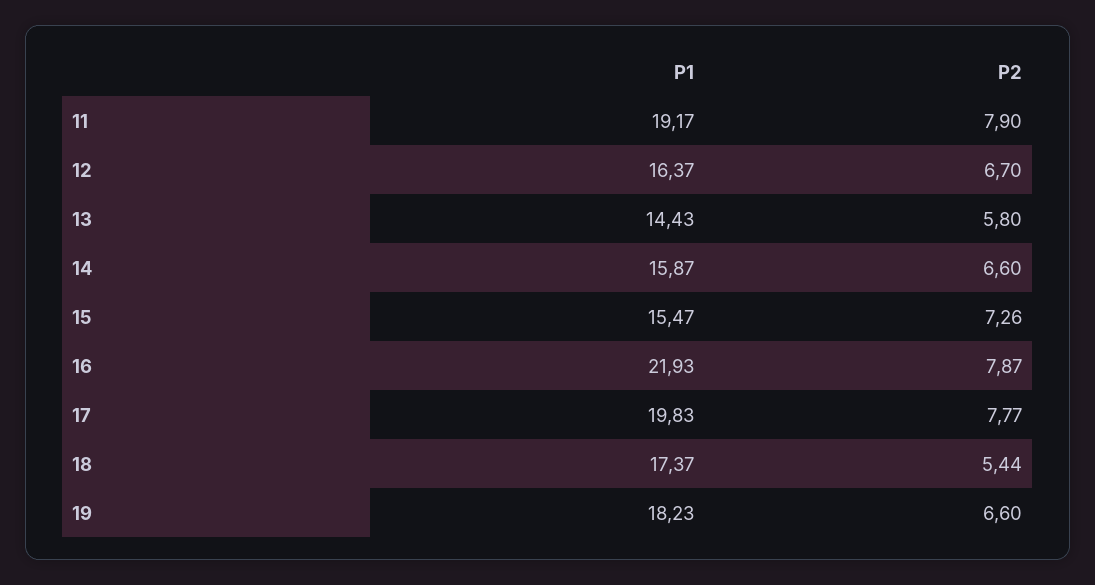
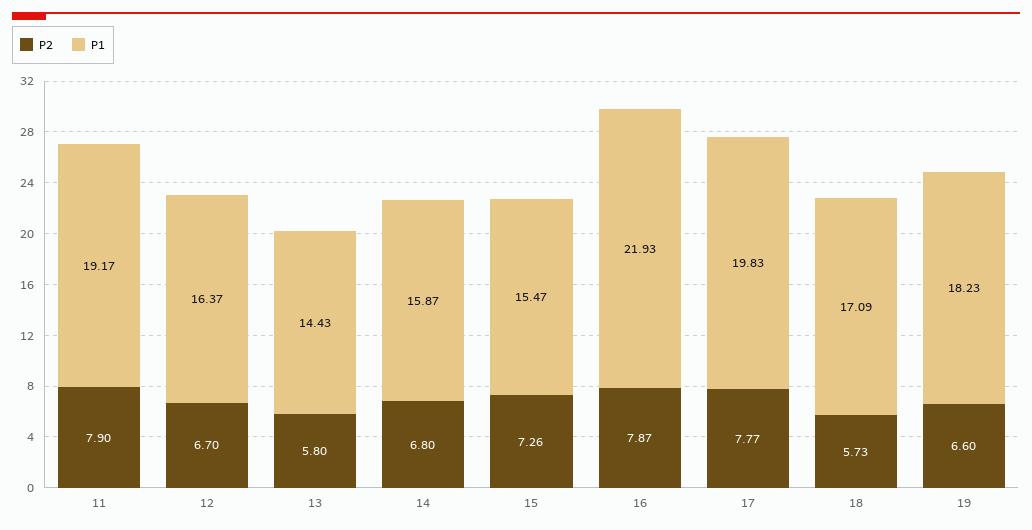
  {
    "P1": {
      "11": 19.17,
      "12": 16.37,
      "13": 14.43,
      "14": 15.87,
      "15": 15.47,
      "16": 21.93,
      "17": 19.83,
-     "18": 17.37,
+     "18": 17.09,
      "19": 18.23
    },
    "P2": {
      "11": 7.9,
      "12": 6.7,
      "13": 5.8,
-     "14": 6.6,
+     "14": 6.8,
      "15": 7.26,
      "16": 7.87,
      "17": 7.77,
-     "18": 5.44,
+     "18": 5.73,
      "19": 6.6
    }
  }

